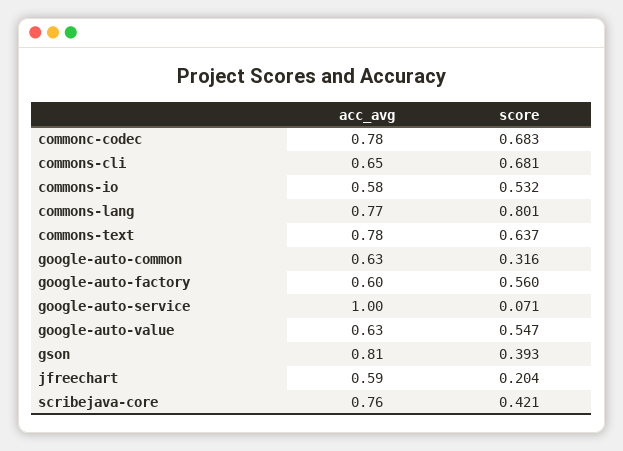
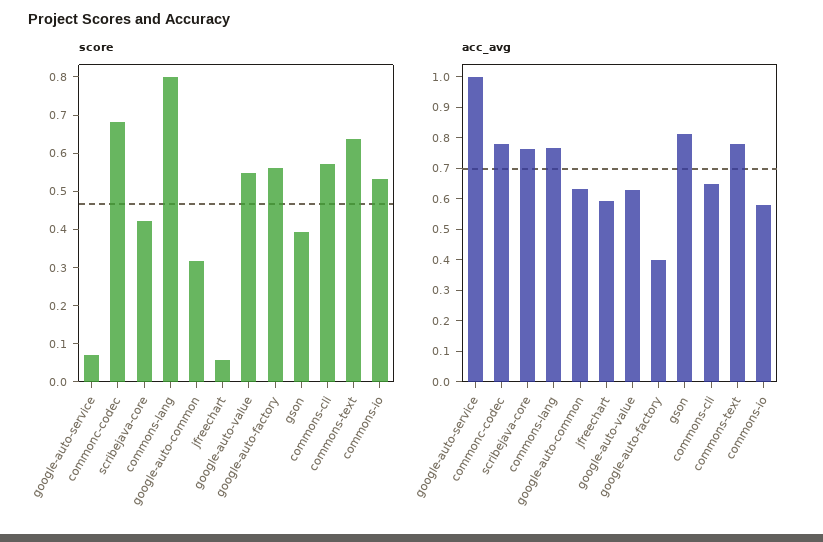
  {
    "acc_avg": {
      "commonc-codec": 0.78,
      "commons-cli": 0.65,
      "commons-io": 0.58,
      "commons-lang": 0.77,
      "commons-text": 0.78,
      "google-auto-common": 0.63,
-     "google-auto-factory": 0.6,
+     "google-auto-factory": 0.4,
      "google-auto-service": 1,
      "google-auto-value": 0.63,
      "gson": 0.81,
      "jfreechart": 0.59,
      "scribejava-core": 0.76
    },
    "score": {
      "commonc-codec": 0.683,
-     "commons-cli": 0.681,
+     "commons-cli": 0.575,
      "commons-io": 0.532,
      "commons-lang": 0.801,
      "commons-text": 0.637,
      "google-auto-common": 0.316,
      "google-auto-factory": 0.56,
      "google-auto-service": 0.071,
      "google-auto-value": 0.547,
      "gson": 0.393,
-     "jfreechart": 0.204,
+     "jfreechart": 0.05,
      "scribejava-core": 0.421
    }
  }

